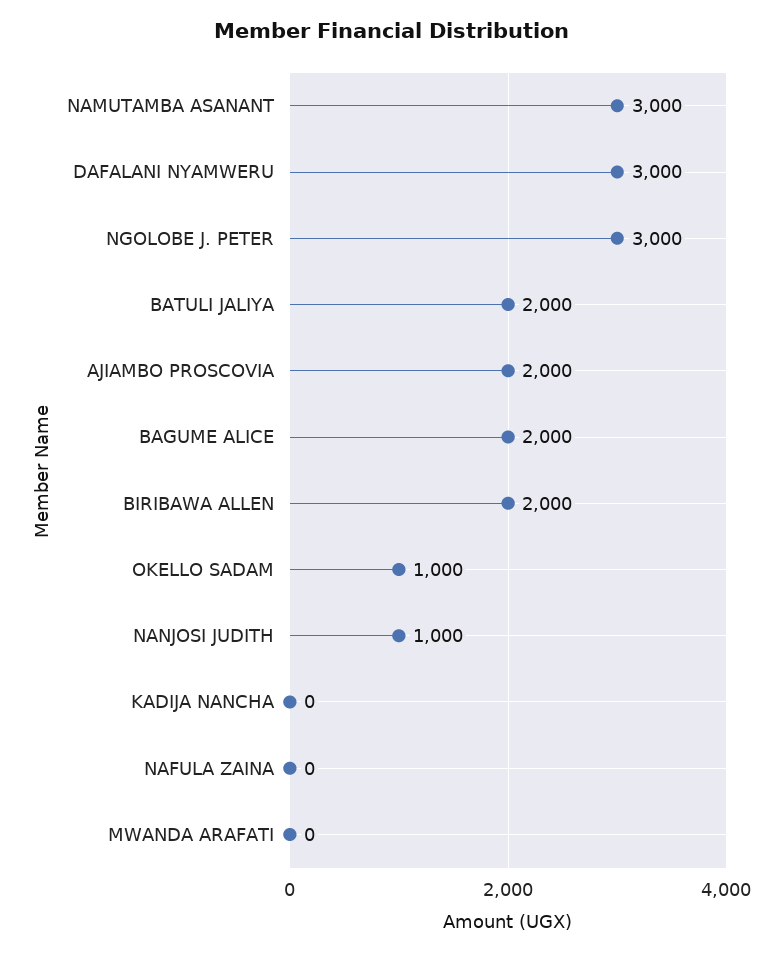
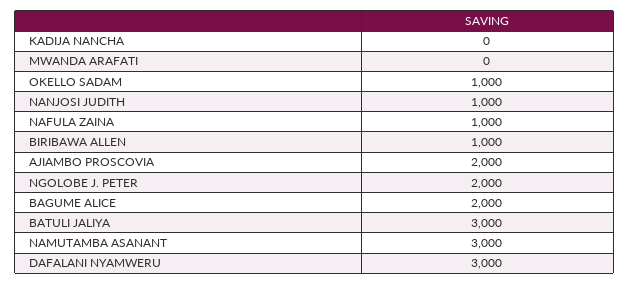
  {
    "NAMUTAMBA ASANANT": 3000,
    "DAFALANI NYAMWERU": 3000,
-   "NGOLOBE J. PETER": 3000,
+   "NGOLOBE J. PETER": 2000,
-   "BATULI JALIYA": 2000,
+   "BATULI JALIYA": 3000,
    "AJIAMBO PROSCOVIA": 2000,
    "BAGUME ALICE": 2000,
-   "BIRIBAWA ALLEN": 2000,
+   "BIRIBAWA ALLEN": 1000,
    "OKELLO SADAM": 1000,
    "NANJOSI JUDITH": 1000,
    "KADIJA NANCHA": 0,
-   "NAFULA ZAINA": 0,
+   "NAFULA ZAINA": 1000,
    "MWANDA ARAFATI": 0
  }

